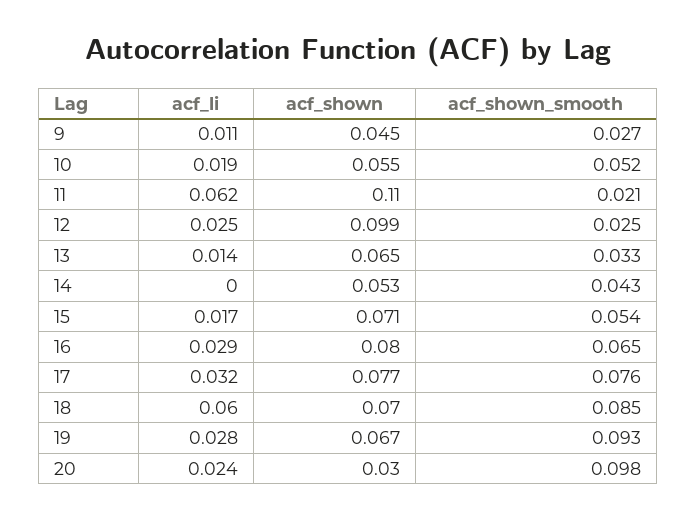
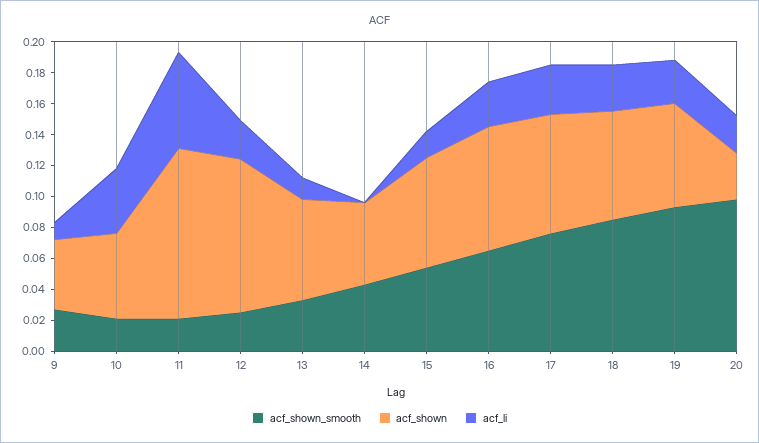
  {
    "acf_li": {
      "9": 0.011,
-     "10": 0.019,
+     "10": 0.04,
      "11": 0.062,
      "12": 0.025,
      "13": 0.014,
      "14": 0,
      "15": 0.017,
      "16": 0.029,
      "17": 0.032,
-     "18": 0.06,
+     "18": 0.03,
      "19": 0.028,
      "20": 0.024
    },
    "acf_shown": {
      "9": 0.045,
      "10": 0.055,
      "11": 0.11,
      "12": 0.099,
      "13": 0.065,
      "14": 0.053,
      "15": 0.071,
      "16": 0.08,
      "17": 0.077,
      "18": 0.07,
      "19": 0.067,
      "20": 0.03
    },
    "acf_shown_smooth": {
      "9": 0.027,
-     "10": 0.052,
+     "10": 0.02,
      "11": 0.021,
      "12": 0.025,
      "13": 0.033,
      "14": 0.043,
      "15": 0.054,
      "16": 0.065,
      "17": 0.076,
      "18": 0.085,
      "19": 0.093,
      "20": 0.098
    }
  }

